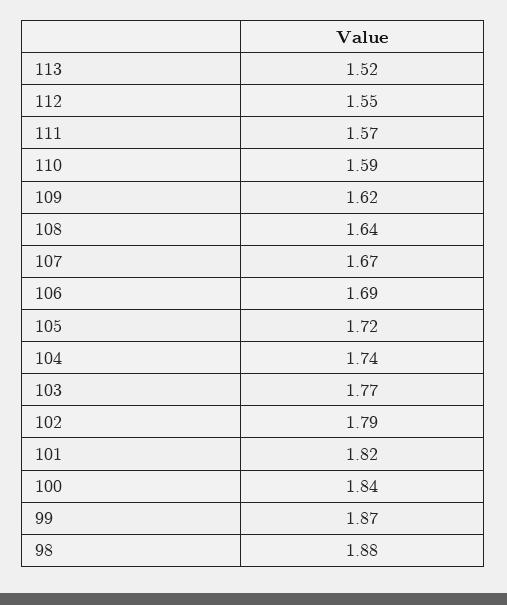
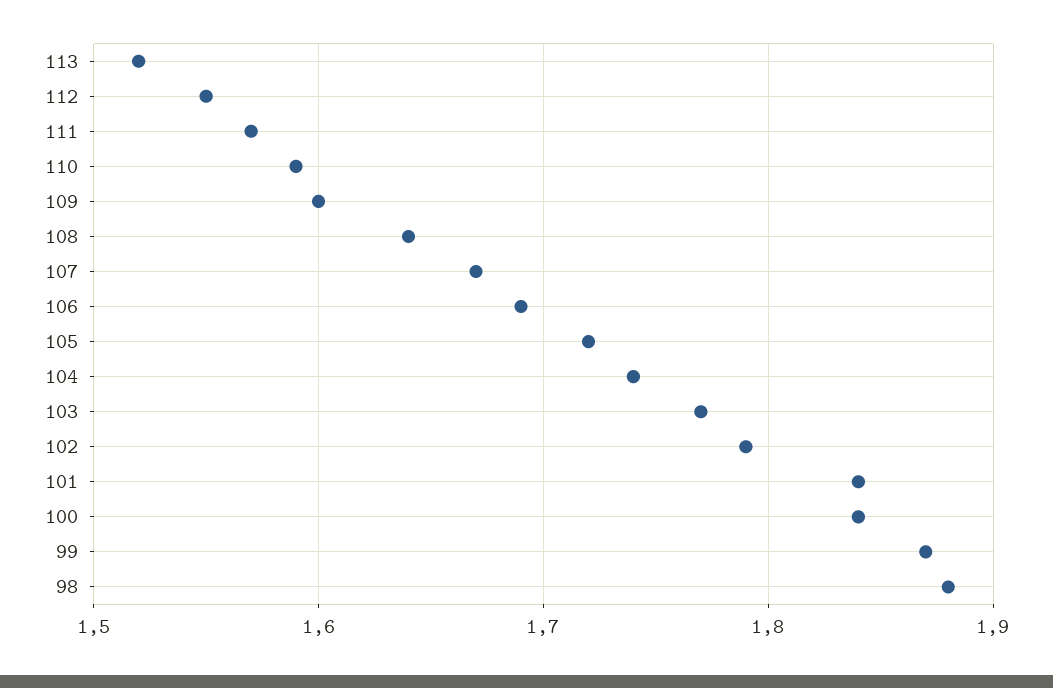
  {
    "113": 1.52,
    "112": 1.55,
    "111": 1.57,
    "110": 1.59,
-   "109": 1.62,
+   "109": 1.6,
    "108": 1.64,
    "107": 1.67,
    "106": 1.69,
    "105": 1.72,
    "104": 1.74,
    "103": 1.77,
    "102": 1.79,
-   "101": 1.82,
+   "101": 1.84,
    "100": 1.84,
    "99": 1.87,
    "98": 1.88
  }

